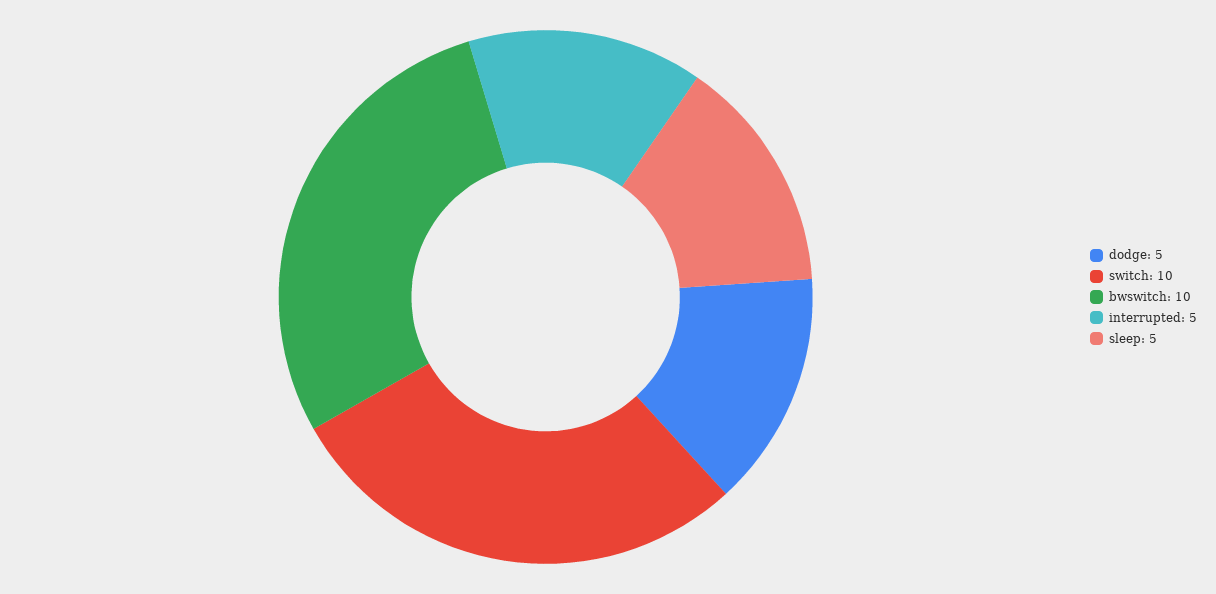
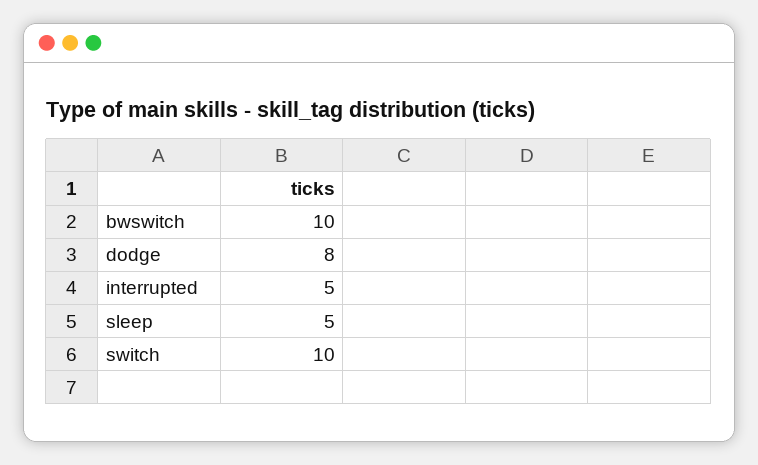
  {
-   "dodge": 5,
+   "dodge": 8,
    "switch": 10,
    "bwswitch": 10,
    "interrupted": 5,
    "sleep": 5
  }

